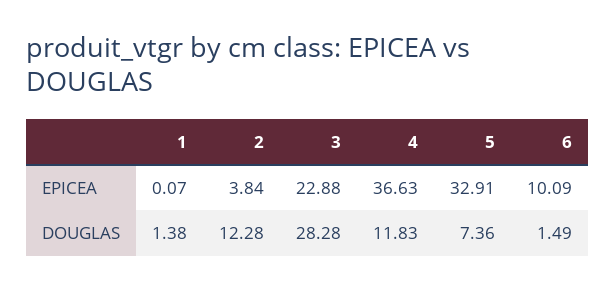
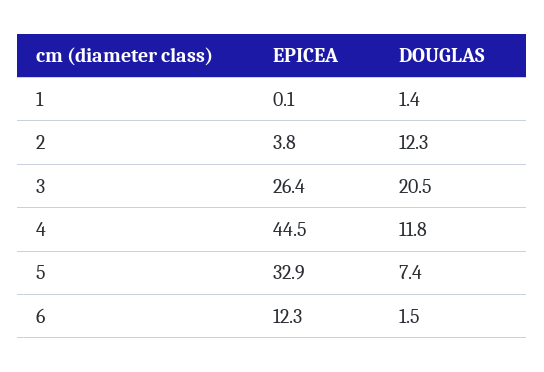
  {
    "1": {
      "EPICEA": 0.07,
      "DOUGLAS": 1.38
    },
    "2": {
      "EPICEA": 3.84,
      "DOUGLAS": 12.28
    },
    "3": {
-     "EPICEA": 22.88,
+     "EPICEA": 26.4,
-     "DOUGLAS": 28.28
+     "DOUGLAS": 20.5
    },
    "4": {
-     "EPICEA": 36.63,
+     "EPICEA": 44.5,
      "DOUGLAS": 11.83
    },
    "5": {
      "EPICEA": 32.91,
      "DOUGLAS": 7.36
    },
    "6": {
-     "EPICEA": 10.09,
+     "EPICEA": 12.3,
      "DOUGLAS": 1.49
    }
  }

